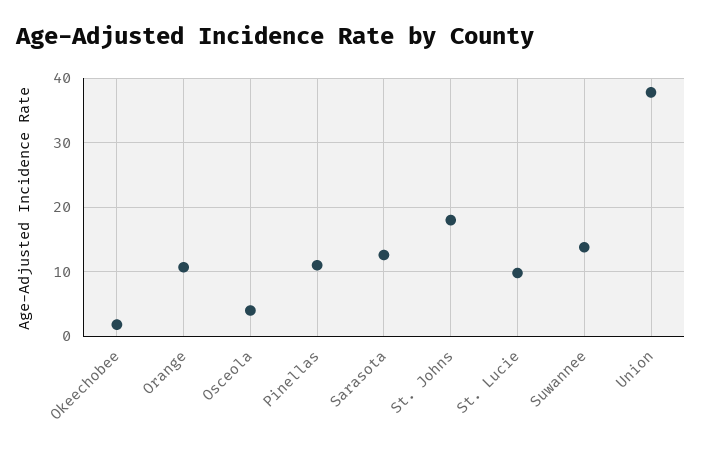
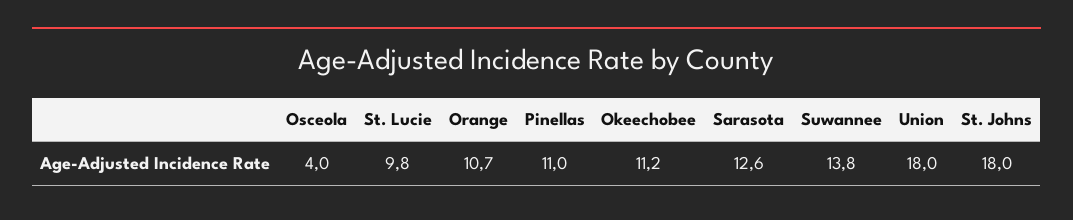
  {
-   "Okeechobee": 2,
+   "Okeechobee": 11.2,
    "Orange": 10.7,
    "Osceola": 4,
    "Pinellas": 11,
    "Sarasota": 12.6,
    "St. Johns": 18,
    "St. Lucie": 9.8,
    "Suwannee": 13.8,
-   "Union": 38
+   "Union": 18
  }

